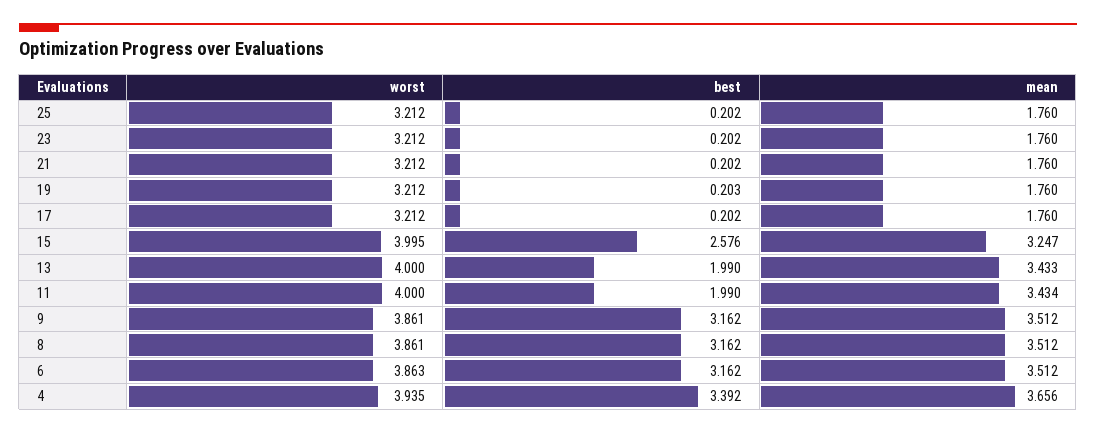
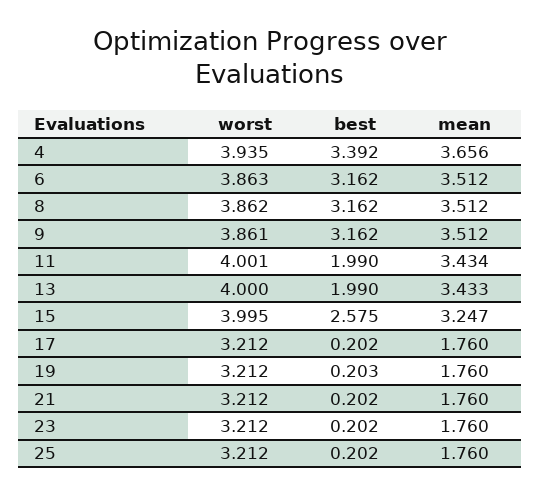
  {
    "worst": {
      "25": 3.212,
      "23": 3.212,
      "21": 3.212,
      "19": 3.212,
      "17": 3.212,
      "15": 3.995,
      "13": 4,
-     "11": 4,
+     "11": 4.001,
      "9": 3.861,
-     "8": 3.861,
+     "8": 3.862,
      "6": 3.863,
      "4": 3.935
    },
    "best": {
      "25": 0.202,
      "23": 0.202,
      "21": 0.202,
      "19": 0.203,
      "17": 0.202,
-     "15": 2.576,
+     "15": 2.575,
      "13": 1.99,
      "11": 1.99,
      "9": 3.162,
      "8": 3.162,
      "6": 3.162,
      "4": 3.392
    },
    "mean": {
      "25": 1.76,
      "23": 1.76,
      "21": 1.76,
      "19": 1.76,
      "17": 1.76,
      "15": 3.247,
      "13": 3.433,
      "11": 3.434,
      "9": 3.512,
      "8": 3.512,
      "6": 3.512,
      "4": 3.656
    }
  }

